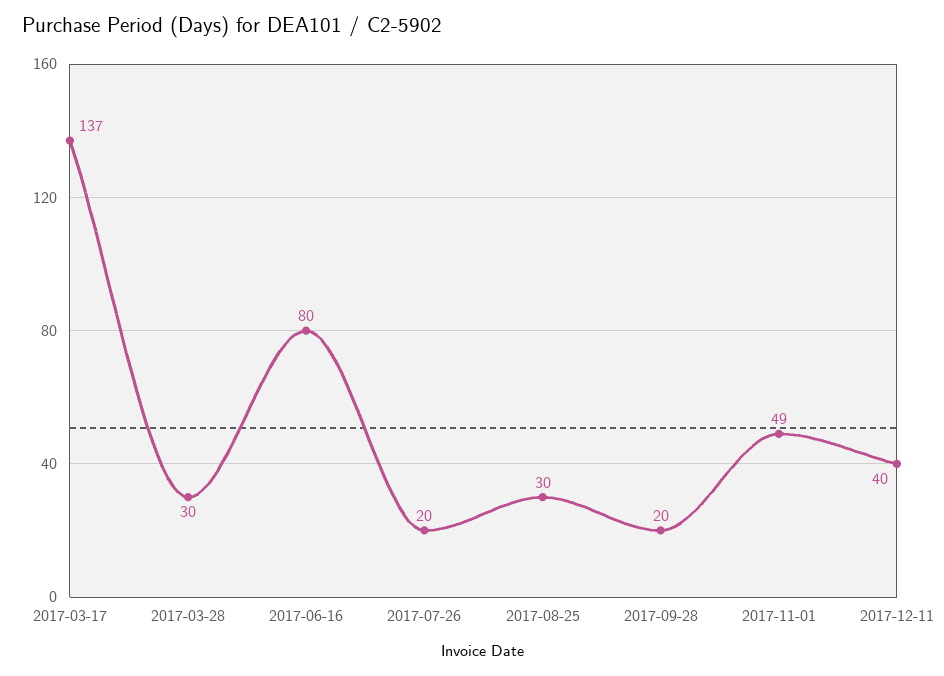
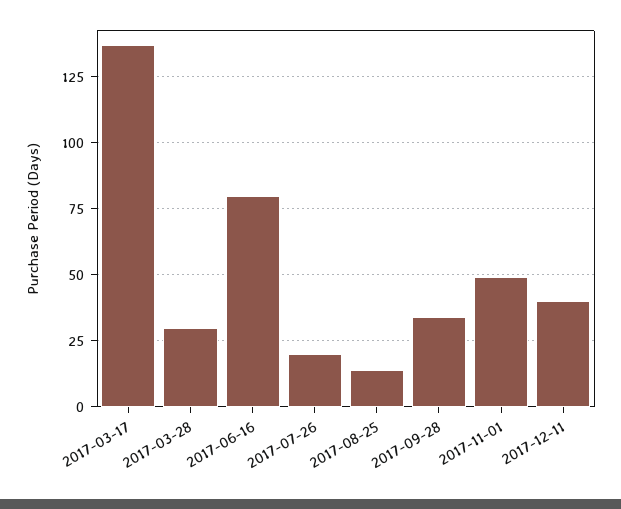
  {
    "2017-03-17": 137,
    "2017-03-28": 30,
    "2017-06-16": 80,
    "2017-07-26": 20,
-   "2017-08-25": 30,
+   "2017-08-25": 15,
-   "2017-09-28": 20,
+   "2017-09-28": 35,
    "2017-11-01": 49,
    "2017-12-11": 40
  }

